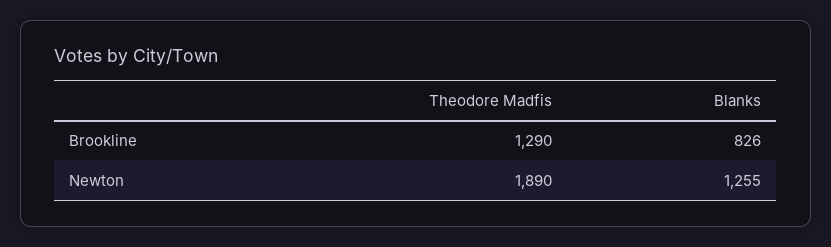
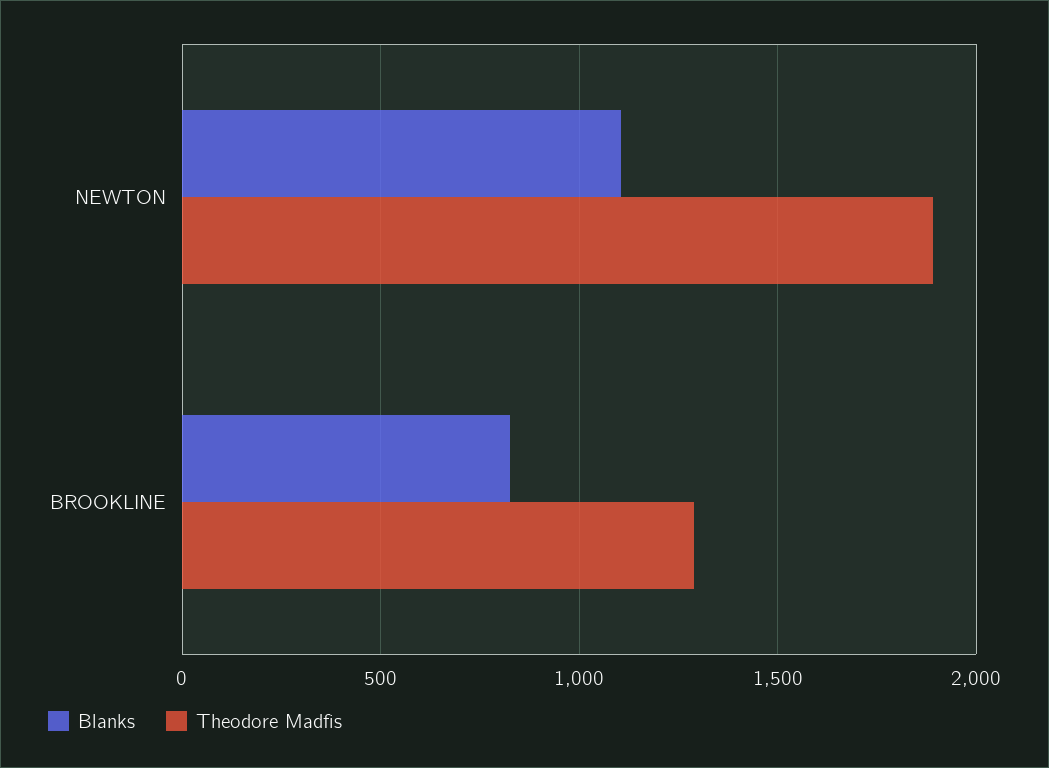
  {
    "Theodore Madfis": {
      "Brookline": 1290,
      "Newton": 1890
    },
    "Blanks": {
      "Brookline": 826,
-     "Newton": 1255
+     "Newton": 1100
    }
  }

